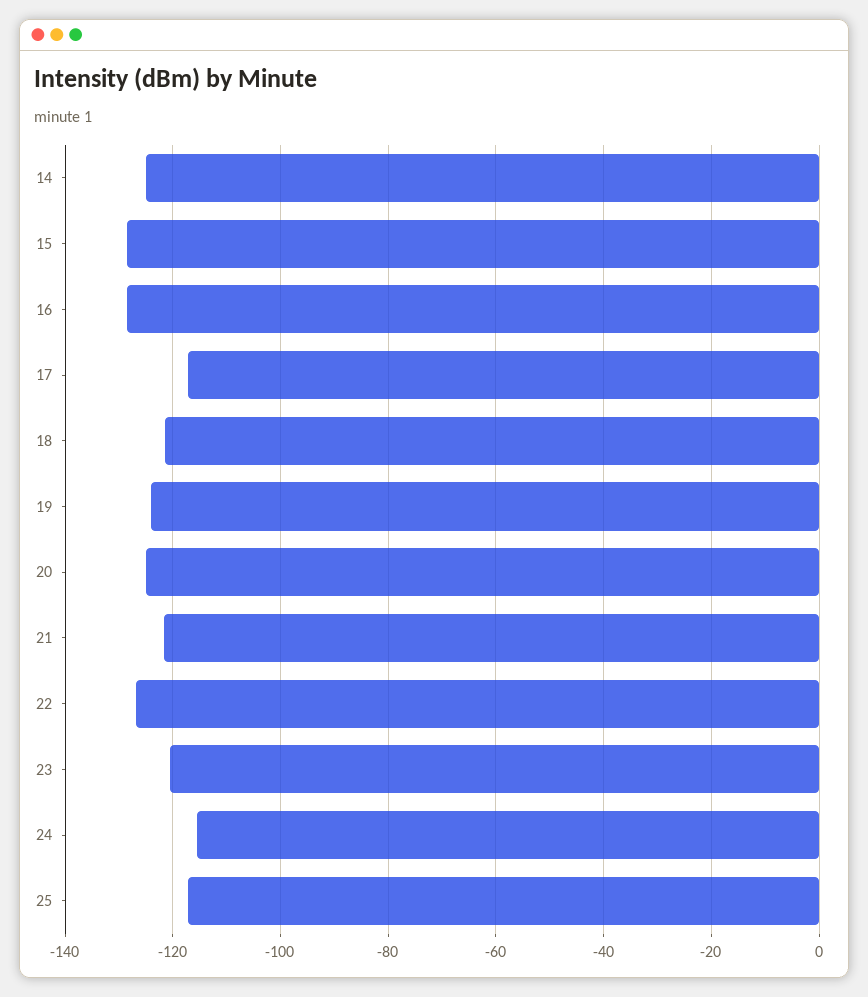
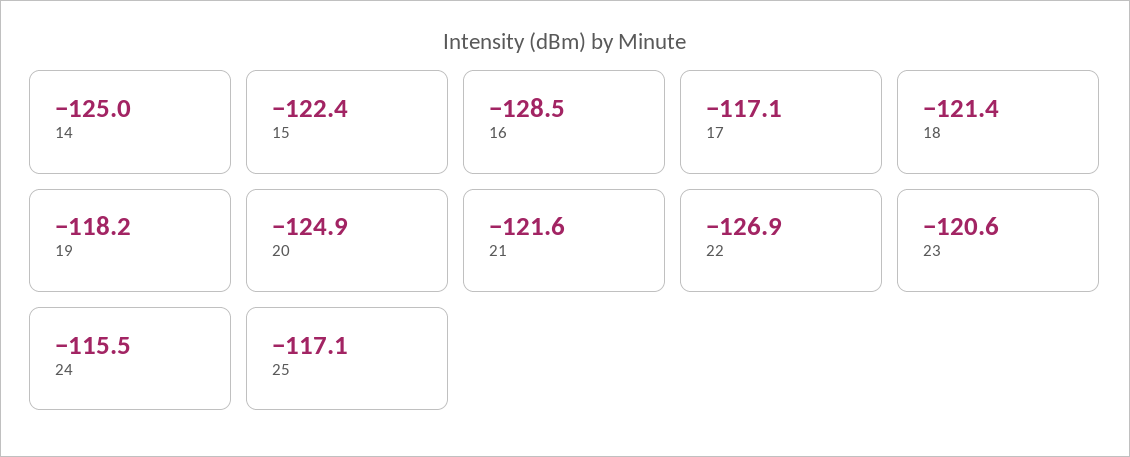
  {
    "14": -125,
-   "15": -128,
+   "15": -122.4,
    "16": -128.5,
    "17": -117.1,
    "18": -121.4,
-   "19": -124,
+   "19": -118.2,
    "20": -124.9,
    "21": -121.6,
    "22": -126.9,
    "23": -120.6,
    "24": -115.5,
    "25": -117.1
  }

